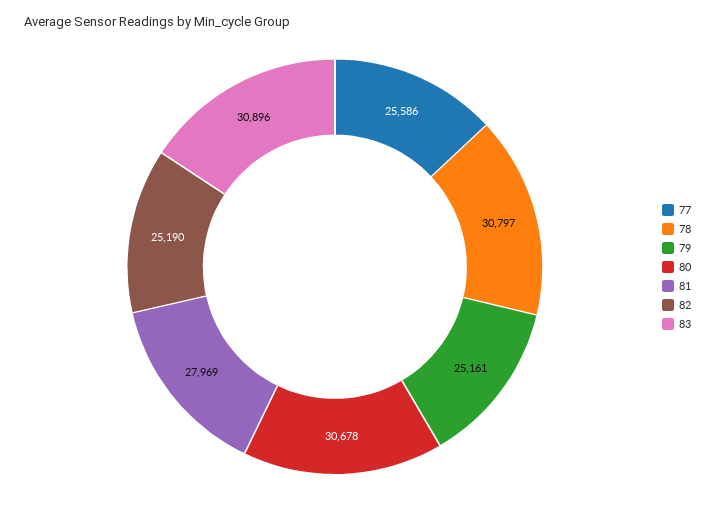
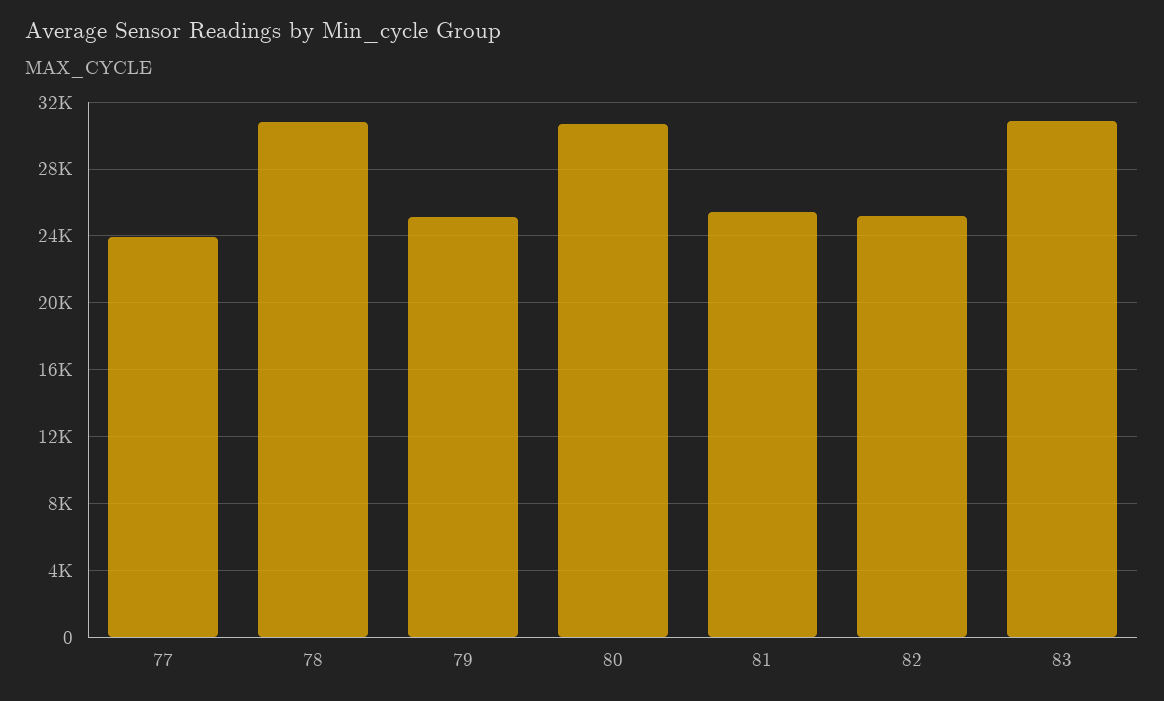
  {
-   "77": 25586,
+   "77": 24000,
    "78": 30797,
    "79": 25161,
    "80": 30678,
-   "81": 27969,
+   "81": 25500,
    "82": 25190,
    "83": 30896
  }

